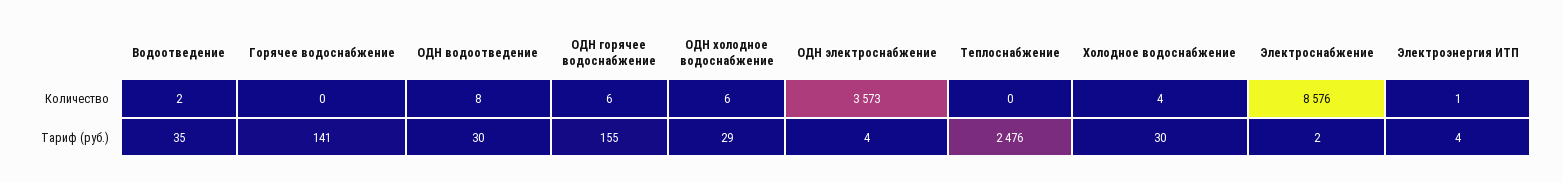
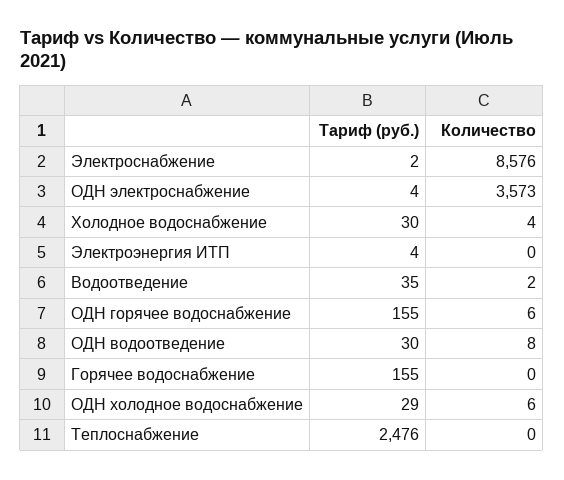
  {
    "Водоотведение": {
      "Количество": 2,
      "Тариф (руб.)": 35
    },
    "Горячее водоснабжение": {
      "Количество": 0,
-     "Тариф (руб.)": 141
+     "Тариф (руб.)": 155
    },
    "ОДН водоотведение": {
      "Количество": 8,
      "Тариф (руб.)": 30
    },
    "ОДН горячее водоснабжение": {
      "Количество": 6,
      "Тариф (руб.)": 155
    },
    "ОДН холодное водоснабжение": {
      "Количество": 6,
      "Тариф (руб.)": 29
    },
    "ОДН электроснабжение": {
      "Количество": 3573,
      "Тариф (руб.)": 4
    },
    "Теплоснабжение": {
      "Количество": 0,
      "Тариф (руб.)": 2476
    },
    "Холодное водоснабжение": {
      "Количество": 4,
      "Тариф (руб.)": 30
    },
    "Электроснабжение": {
      "Количество": 8576,
      "Тариф (руб.)": 2
    },
    "Электроэнергия ИТП": {
-     "Количество": 1,
+     "Количество": 0,
      "Тариф (руб.)": 4
    }
  }

